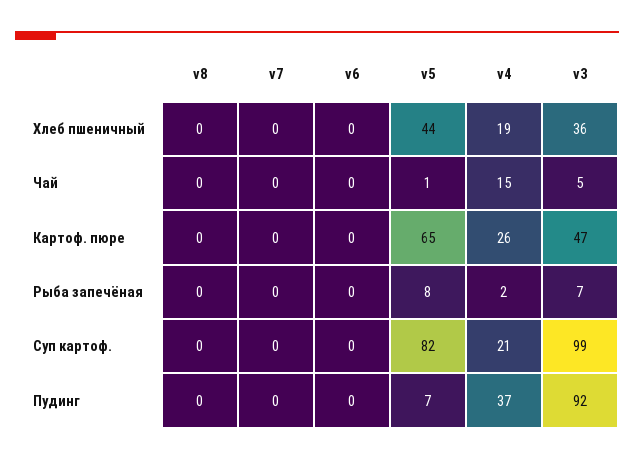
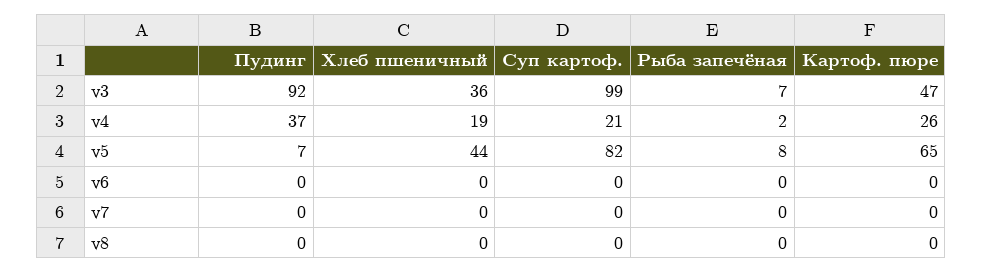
  {
    "v8": {
      "Хлеб пшеничный": 0,
-     "Чай": 0,
      "Картоф. пюре": 0,
      "Рыба запечёная": 0,
      "Суп картоф.": 0,
      "Пудинг": 0
    },
    "v7": {
      "Хлеб пшеничный": 0,
-     "Чай": 0,
      "Картоф. пюре": 0,
      "Рыба запечёная": 0,
      "Суп картоф.": 0,
      "Пудинг": 0
    },
    "v6": {
      "Хлеб пшеничный": 0,
-     "Чай": 0,
      "Картоф. пюре": 0,
      "Рыба запечёная": 0,
      "Суп картоф.": 0,
      "Пудинг": 0
    },
    "v5": {
      "Хлеб пшеничный": 44,
-     "Чай": 1,
      "Картоф. пюре": 65,
      "Рыба запечёная": 8,
      "Суп картоф.": 82,
      "Пудинг": 7
    },
    "v4": {
      "Хлеб пшеничный": 19,
-     "Чай": 15,
      "Картоф. пюре": 26,
      "Рыба запечёная": 2,
      "Суп картоф.": 21,
      "Пудинг": 37
    },
    "v3": {
      "Хлеб пшеничный": 36,
-     "Чай": 5,
      "Картоф. пюре": 47,
      "Рыба запечёная": 7,
      "Суп картоф.": 99,
      "Пудинг": 92
    }
  }

